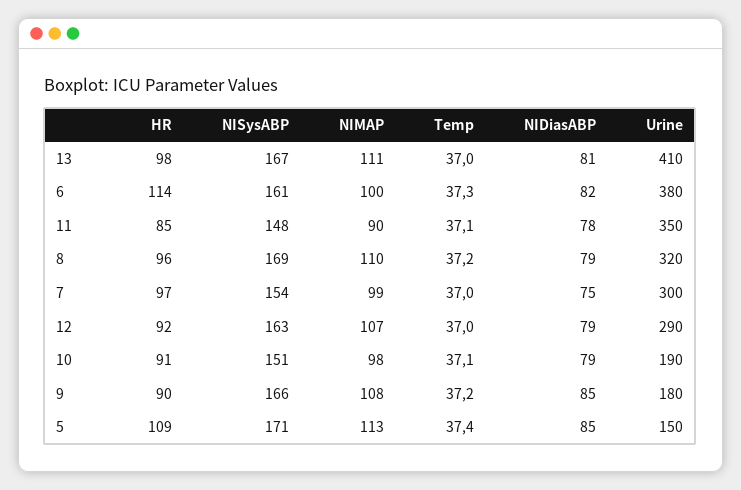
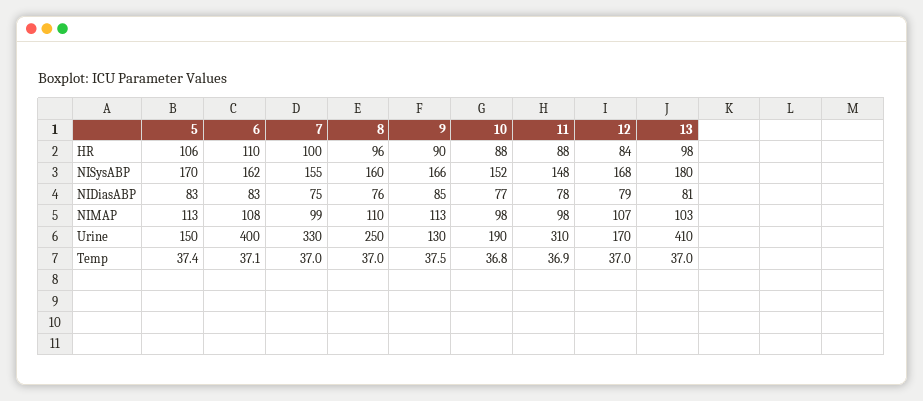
  {
    "HR": {
      "13": 98,
-     "6": 114,
+     "6": 110,
-     "11": 85,
+     "11": 88,
      "8": 96,
-     "7": 97,
+     "7": 100,
-     "12": 92,
+     "12": 84,
-     "10": 91,
+     "10": 88,
      "9": 90,
-     "5": 109
+     "5": 106
    },
    "NISysABP": {
-     "13": 167,
+     "13": 180,
-     "6": 161,
+     "6": 162,
      "11": 148,
-     "8": 169,
+     "8": 160,
-     "7": 154,
+     "7": 155,
-     "12": 163,
+     "12": 168,
-     "10": 151,
+     "10": 152,
      "9": 166,
-     "5": 171
+     "5": 170
    },
    "NIMAP": {
-     "13": 111,
+     "13": 103,
-     "6": 100,
+     "6": 108,
-     "11": 90,
+     "11": 98,
      "8": 110,
      "7": 99,
      "12": 107,
      "10": 98,
-     "9": 108,
+     "9": 113,
      "5": 113
    },
    "Temp": {
      "13": 37,
-     "6": 37.3,
+     "6": 37.1,
-     "11": 37.1,
+     "11": 36.9,
-     "8": 37.2,
+     "8": 37,
      "7": 37,
      "12": 37,
-     "10": 37.1,
+     "10": 36.8,
-     "9": 37.2,
+     "9": 37.5,
      "5": 37.4
    },
    "NIDiasABP": {
      "13": 81,
-     "6": 82,
+     "6": 83,
      "11": 78,
-     "8": 79,
+     "8": 76,
      "7": 75,
      "12": 79,
-     "10": 79,
+     "10": 77,
      "9": 85,
-     "5": 85
+     "5": 83
    },
    "Urine": {
      "13": 410,
-     "6": 380,
+     "6": 400,
-     "11": 350,
+     "11": 310,
-     "8": 320,
+     "8": 250,
-     "7": 300,
+     "7": 330,
-     "12": 290,
+     "12": 170,
      "10": 190,
-     "9": 180,
+     "9": 130,
      "5": 150
    }
  }

